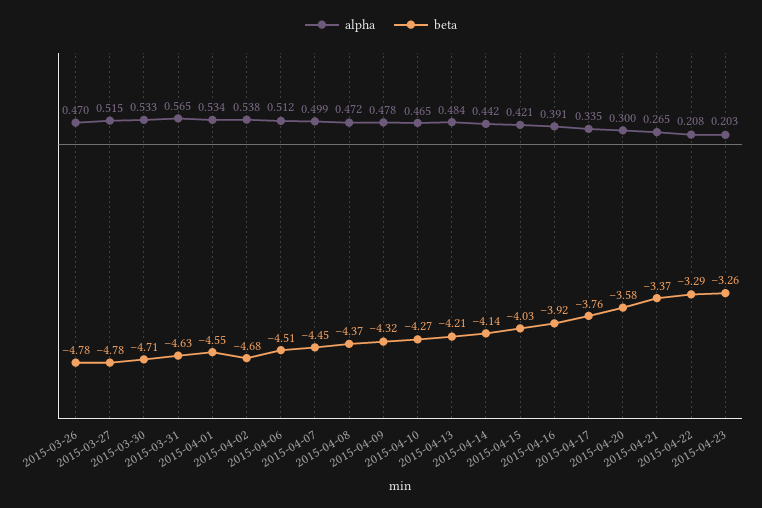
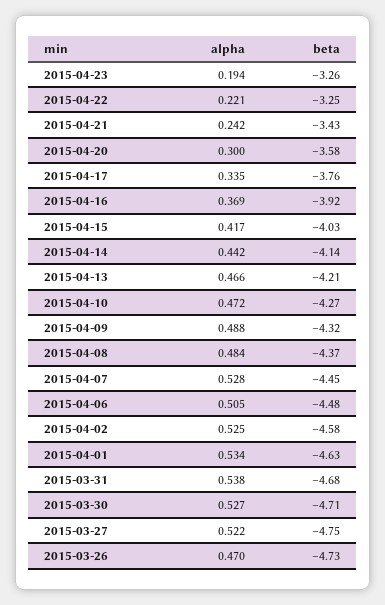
  {
    "alpha": {
      "2015-03-26": 0.47,
-     "2015-03-27": 0.515,
+     "2015-03-27": 0.522,
-     "2015-03-30": 0.533,
+     "2015-03-30": 0.527,
-     "2015-03-31": 0.565,
+     "2015-03-31": 0.538,
      "2015-04-01": 0.534,
-     "2015-04-02": 0.538,
+     "2015-04-02": 0.525,
-     "2015-04-06": 0.512,
+     "2015-04-06": 0.505,
-     "2015-04-07": 0.499,
+     "2015-04-07": 0.528,
-     "2015-04-08": 0.472,
+     "2015-04-08": 0.484,
-     "2015-04-09": 0.478,
+     "2015-04-09": 0.488,
-     "2015-04-10": 0.465,
+     "2015-04-10": 0.472,
-     "2015-04-13": 0.484,
+     "2015-04-13": 0.466,
      "2015-04-14": 0.442,
-     "2015-04-15": 0.421,
+     "2015-04-15": 0.417,
-     "2015-04-16": 0.391,
+     "2015-04-16": 0.369,
      "2015-04-17": 0.335,
      "2015-04-20": 0.3,
-     "2015-04-21": 0.265,
+     "2015-04-21": 0.242,
-     "2015-04-22": 0.208,
+     "2015-04-22": 0.221,
-     "2015-04-23": 0.203
+     "2015-04-23": 0.194
    },
    "beta": {
-     "2015-03-26": -4.78,
+     "2015-03-26": -4.73,
-     "2015-03-27": -4.78,
+     "2015-03-27": -4.75,
      "2015-03-30": -4.71,
-     "2015-03-31": -4.63,
+     "2015-03-31": -4.68,
-     "2015-04-01": -4.55,
+     "2015-04-01": -4.63,
-     "2015-04-02": -4.68,
+     "2015-04-02": -4.58,
-     "2015-04-06": -4.51,
+     "2015-04-06": -4.48,
      "2015-04-07": -4.45,
      "2015-04-08": -4.37,
      "2015-04-09": -4.32,
      "2015-04-10": -4.27,
      "2015-04-13": -4.21,
      "2015-04-14": -4.14,
      "2015-04-15": -4.03,
      "2015-04-16": -3.92,
      "2015-04-17": -3.76,
      "2015-04-20": -3.58,
-     "2015-04-21": -3.37,
+     "2015-04-21": -3.43,
-     "2015-04-22": -3.29,
+     "2015-04-22": -3.25,
      "2015-04-23": -3.26
    }
  }

